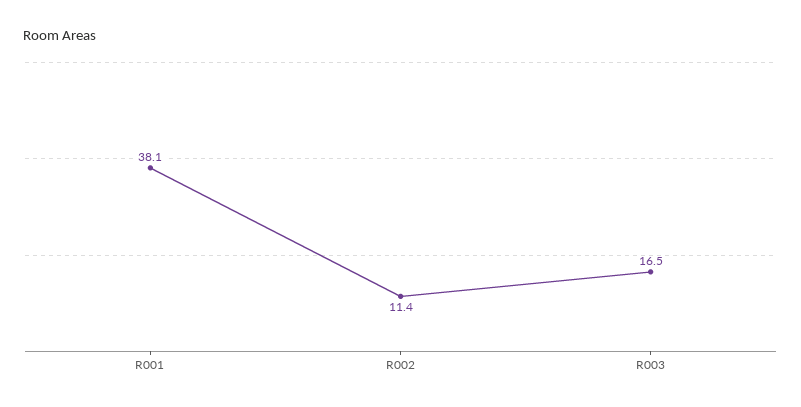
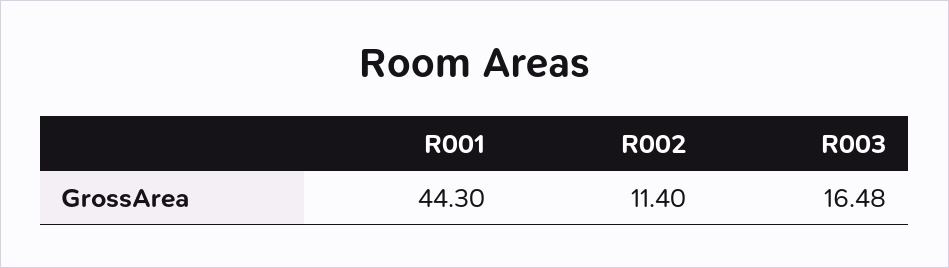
  {
-   "R001": 38.1,
+   "R001": 44.3,
    "R002": 11.4,
    "R003": 16.48
  }

